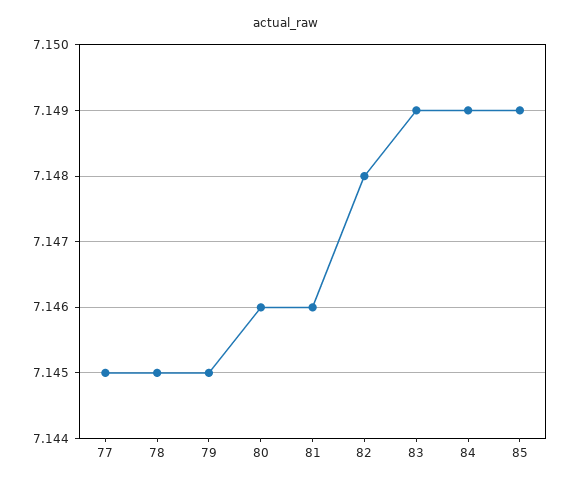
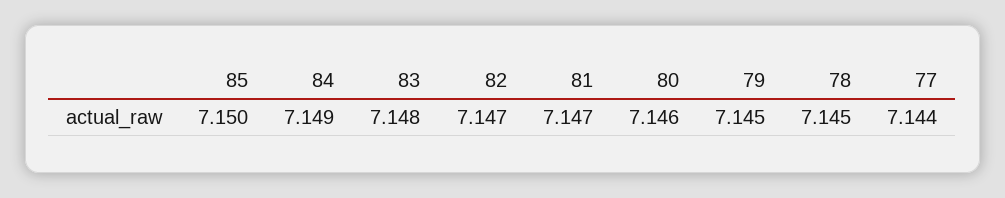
  {
-   "77": 7.145,
+   "77": 7.144,
    "78": 7.145,
    "79": 7.145,
    "80": 7.146,
-   "81": 7.146,
+   "81": 7.147,
-   "82": 7.148,
+   "82": 7.147,
-   "83": 7.149,
+   "83": 7.148,
    "84": 7.149,
-   "85": 7.149
+   "85": 7.15
  }

